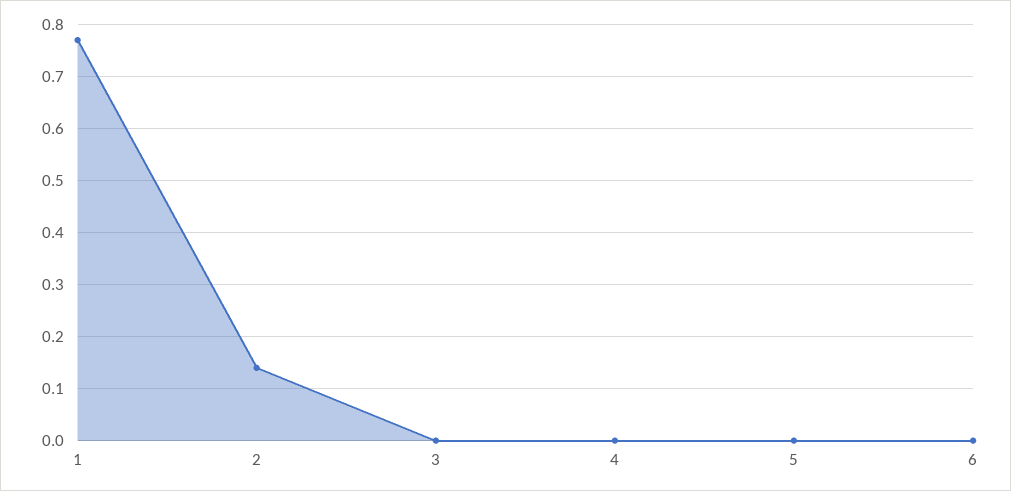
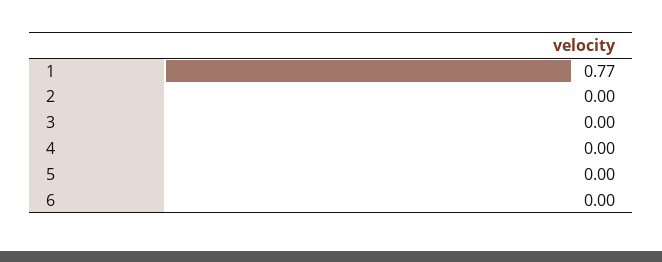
  {
    "1": 0.77,
-   "2": 0.15,
+   "2": 0,
    "3": 0,
    "4": 0,
    "5": 0,
    "6": 0
  }

